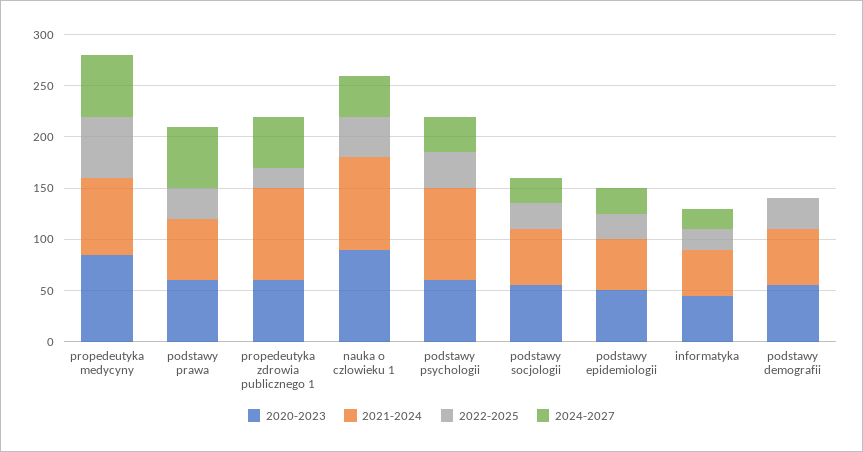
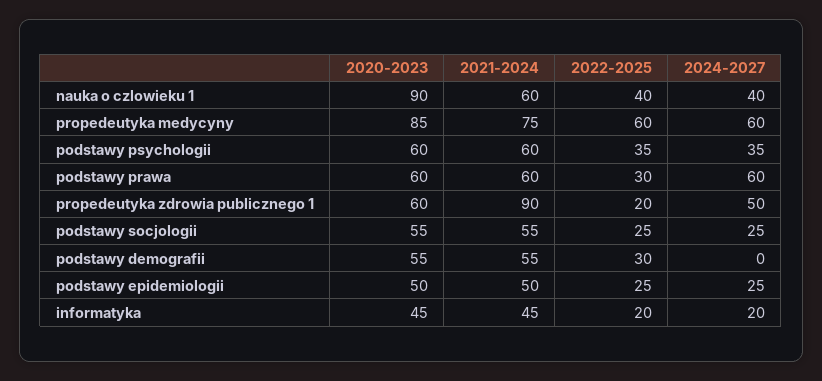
  {
    "2020-2023": {
      "propedeutyka medycyny": 85,
      "podstawy prawa": 60,
      "propedeutyka zdrowia publicznego 1": 60,
      "nauka o czlowieku 1": 90,
      "podstawy psychologii": 60,
      "podstawy socjologii": 55,
      "podstawy epidemiologii": 50,
      "informatyka": 45,
      "podstawy demografii": 55
    },
    "2021-2024": {
      "propedeutyka medycyny": 75,
      "podstawy prawa": 60,
      "propedeutyka zdrowia publicznego 1": 90,
-     "nauka o czlowieku 1": 90,
+     "nauka o czlowieku 1": 60,
-     "podstawy psychologii": 90,
+     "podstawy psychologii": 60,
      "podstawy socjologii": 55,
      "podstawy epidemiologii": 50,
      "informatyka": 45,
      "podstawy demografii": 55
    },
    "2022-2025": {
      "propedeutyka medycyny": 60,
      "podstawy prawa": 30,
      "propedeutyka zdrowia publicznego 1": 20,
      "nauka o czlowieku 1": 40,
      "podstawy psychologii": 35,
      "podstawy socjologii": 25,
      "podstawy epidemiologii": 25,
      "informatyka": 20,
      "podstawy demografii": 30
    },
    "2024-2027": {
      "propedeutyka medycyny": 60,
      "podstawy prawa": 60,
      "propedeutyka zdrowia publicznego 1": 50,
      "nauka o czlowieku 1": 40,
      "podstawy psychologii": 35,
      "podstawy socjologii": 25,
      "podstawy epidemiologii": 25,
      "informatyka": 20,
      "podstawy demografii": 0
    }
  }

